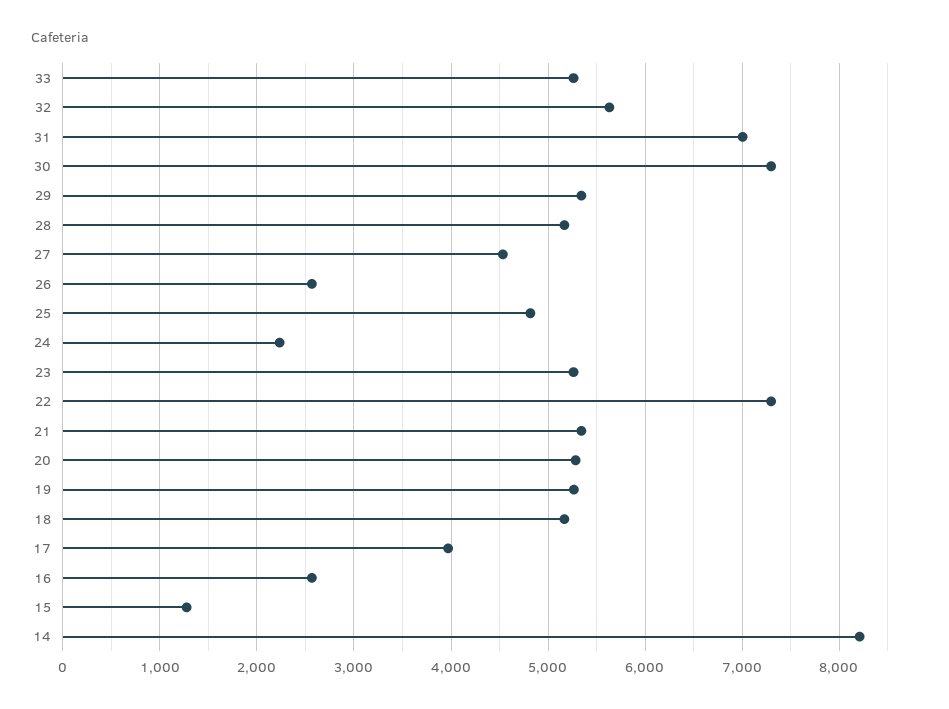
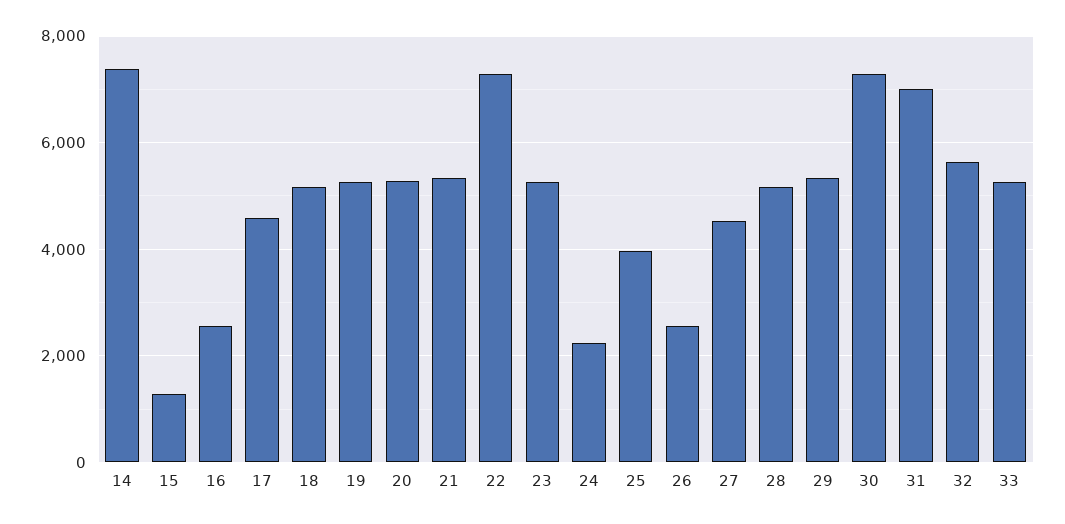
  {
    "33": 5300,
    "32": 5600,
    "31": 7000,
    "30": 7300,
    "29": 5300,
    "28": 5200,
    "27": 4500,
    "26": 2600,
-   "25": 4800,
+   "25": 4000,
    "24": 2200,
    "23": 5300,
    "22": 7300,
    "21": 5300,
    "20": 5300,
    "19": 5300,
    "18": 5200,
-   "17": 4000,
+   "17": 4600,
    "16": 2600,
    "15": 1300,
-   "14": 8200
+   "14": 7400
  }

